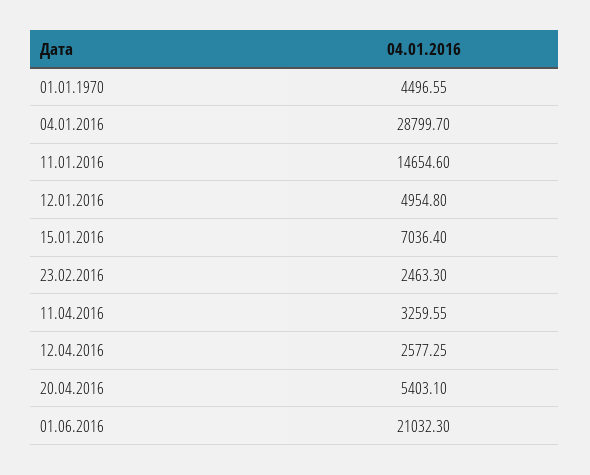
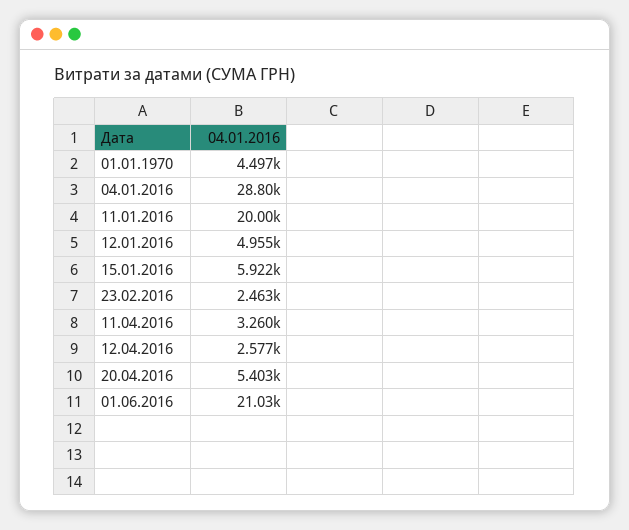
  {
    "01.01.1970": 4496.55,
    "04.01.2016": 28799.7,
-   "11.01.2016": 14654.6,
+   "11.01.2016": 20000,
    "12.01.2016": 4954.8,
-   "15.01.2016": 7036.4,
+   "15.01.2016": 5922,
    "23.02.2016": 2463.3,
    "11.04.2016": 3259.55,
    "12.04.2016": 2577.25,
    "20.04.2016": 5403.1,
    "01.06.2016": 21032.3
  }

